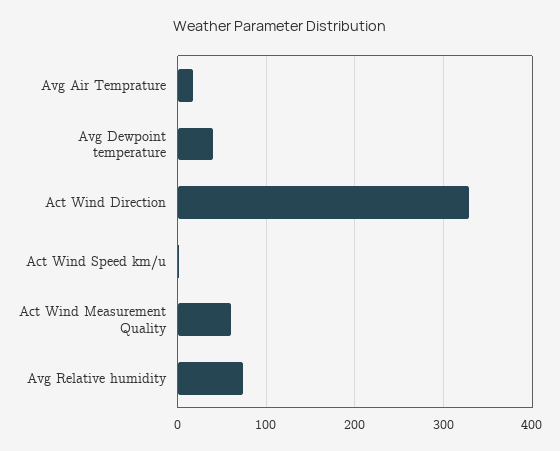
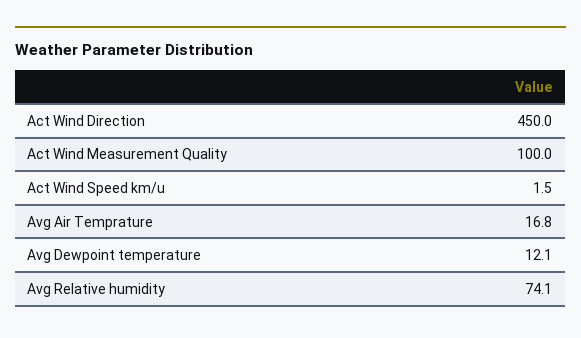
  {
    "Avg Air Temprature": 16.8,
-   "Avg Dewpoint temperature": 40,
+   "Avg Dewpoint temperature": 12.1,
-   "Act Wind Direction": 330,
+   "Act Wind Direction": 450,
    "Act Wind Speed km/u": 1.5,
-   "Act Wind Measurement Quality": 60,
+   "Act Wind Measurement Quality": 100,
    "Avg Relative humidity": 74.1
  }

